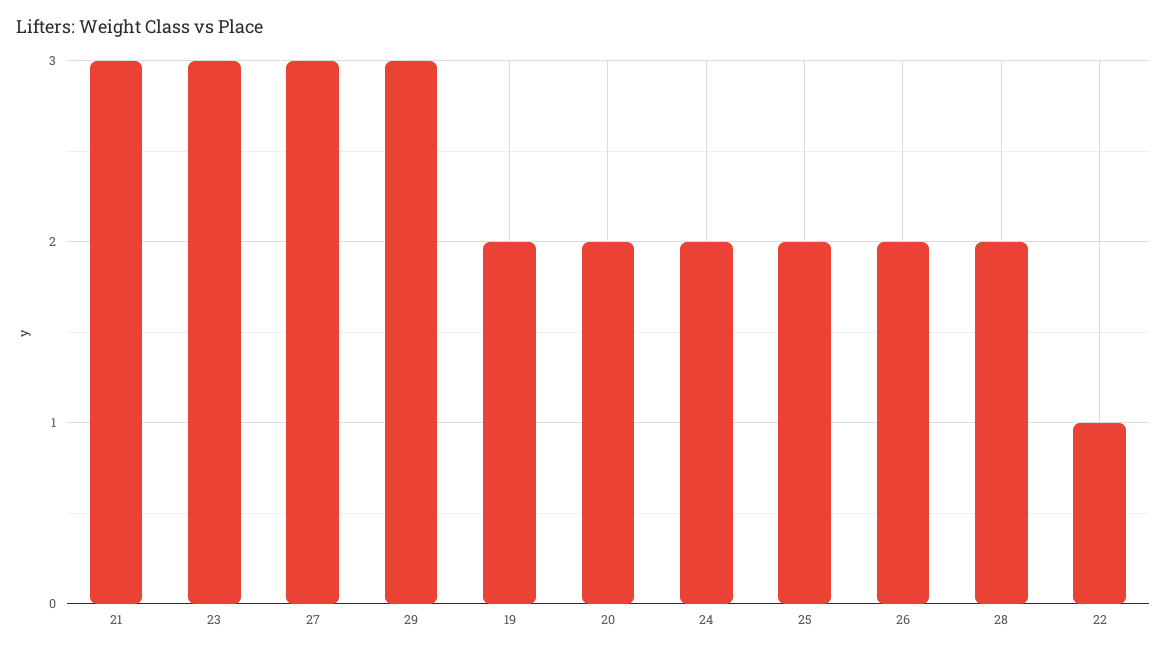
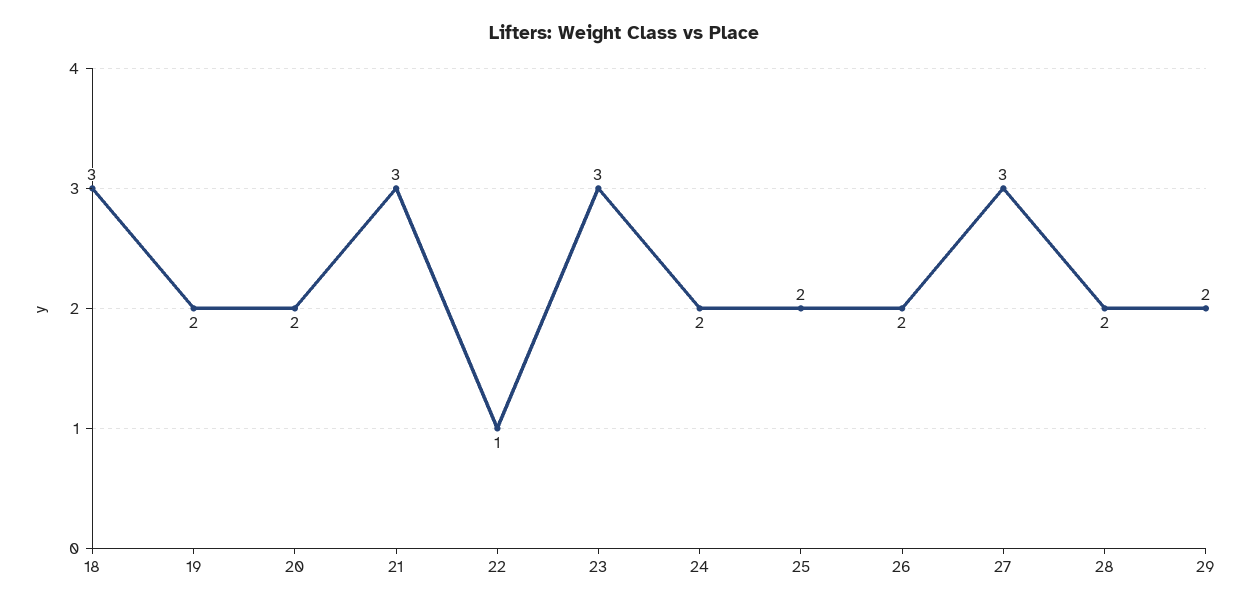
  {
    "21": 3,
    "23": 3,
    "27": 3,
-   "29": 3,
+   "29": 2,
    "19": 2,
    "20": 2,
    "24": 2,
    "25": 2,
    "26": 2,
    "28": 2,
-   "22": 1
+   "22": 1,
+   "18": 3
  }

